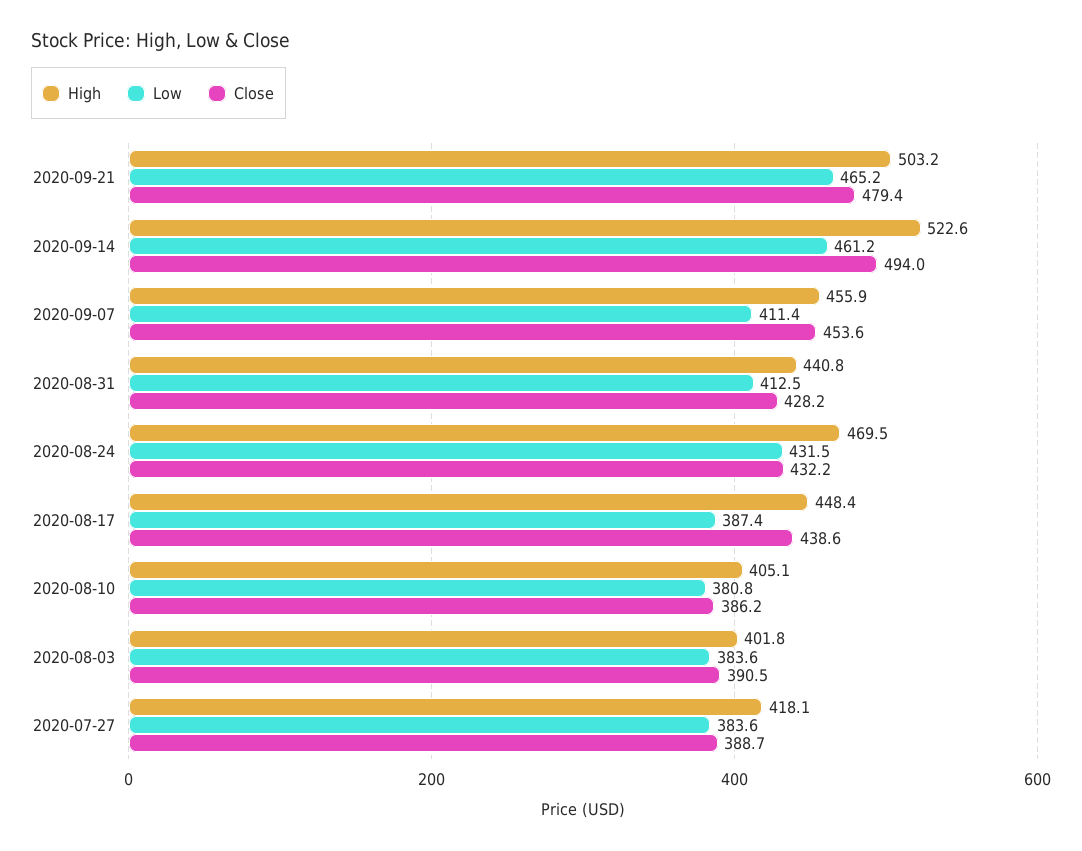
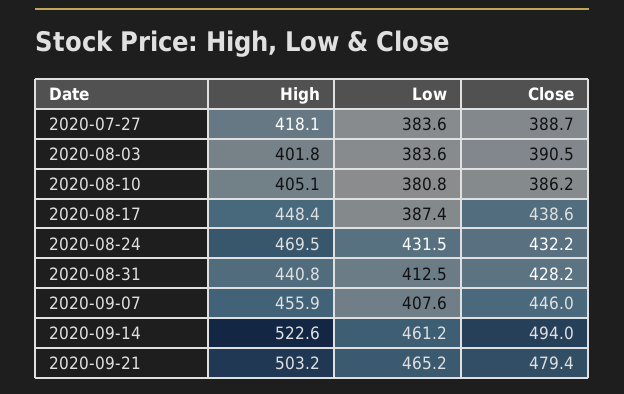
  {
    "High": {
      "2020-09-21": 503.2,
      "2020-09-14": 522.6,
      "2020-09-07": 455.9,
      "2020-08-31": 440.8,
      "2020-08-24": 469.5,
      "2020-08-17": 448.4,
      "2020-08-10": 405.1,
      "2020-08-03": 401.8,
      "2020-07-27": 418.1
    },
    "Low": {
      "2020-09-21": 465.2,
      "2020-09-14": 461.2,
-     "2020-09-07": 411.4,
+     "2020-09-07": 407.6,
      "2020-08-31": 412.5,
      "2020-08-24": 431.5,
      "2020-08-17": 387.4,
      "2020-08-10": 380.8,
      "2020-08-03": 383.6,
      "2020-07-27": 383.6
    },
    "Close": {
      "2020-09-21": 479.4,
      "2020-09-14": 494,
-     "2020-09-07": 453.6,
+     "2020-09-07": 446,
      "2020-08-31": 428.2,
      "2020-08-24": 432.2,
      "2020-08-17": 438.6,
      "2020-08-10": 386.2,
      "2020-08-03": 390.5,
      "2020-07-27": 388.7
    }
  }

